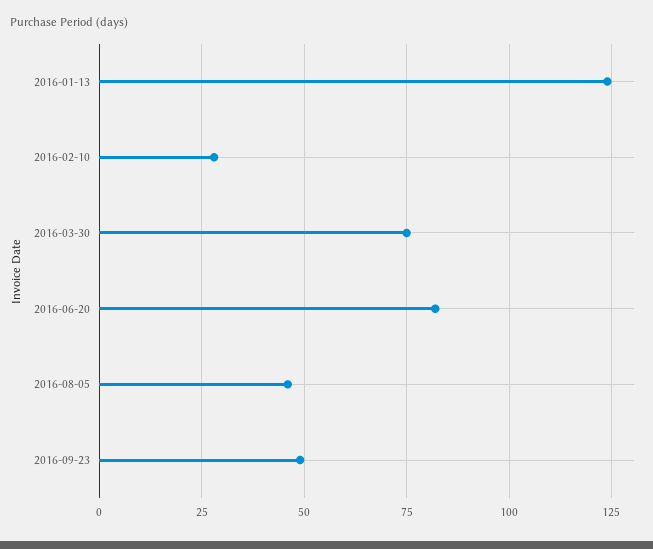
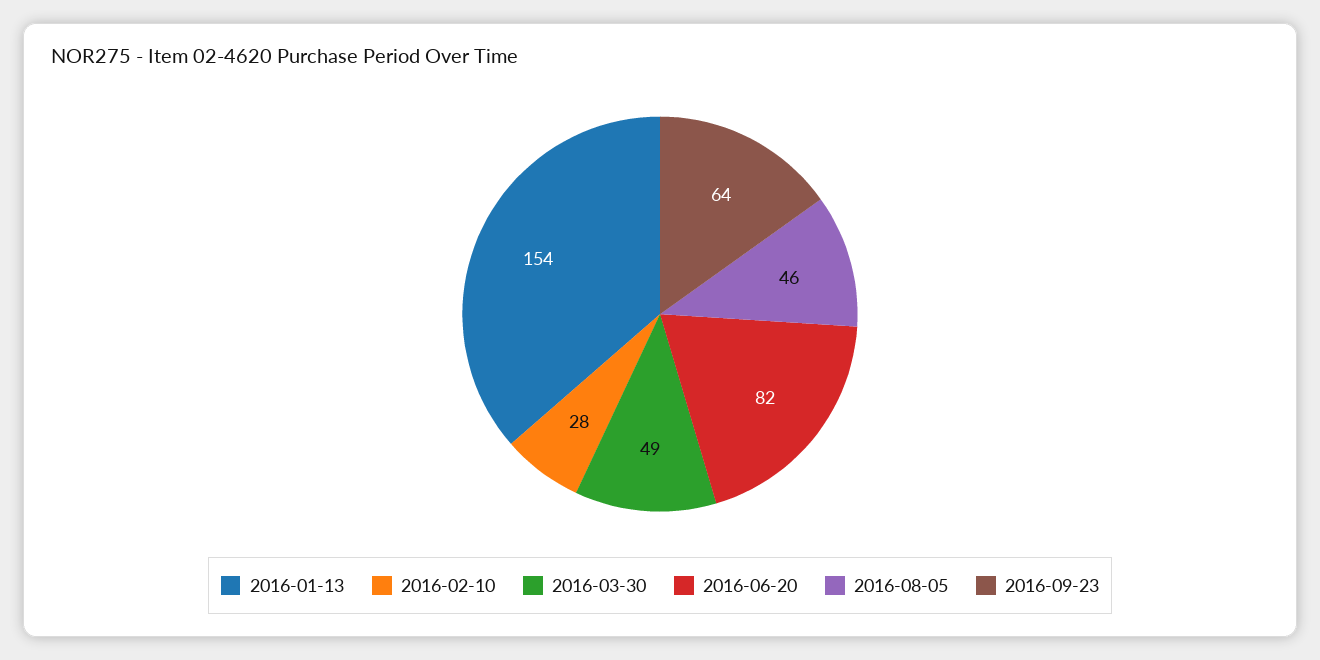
  {
-   "2016-01-13": 125,
+   "2016-01-13": 154,
    "2016-02-10": 28,
-   "2016-03-30": 75,
+   "2016-03-30": 49,
    "2016-06-20": 82,
    "2016-08-05": 46,
-   "2016-09-23": 50
+   "2016-09-23": 64
  }

